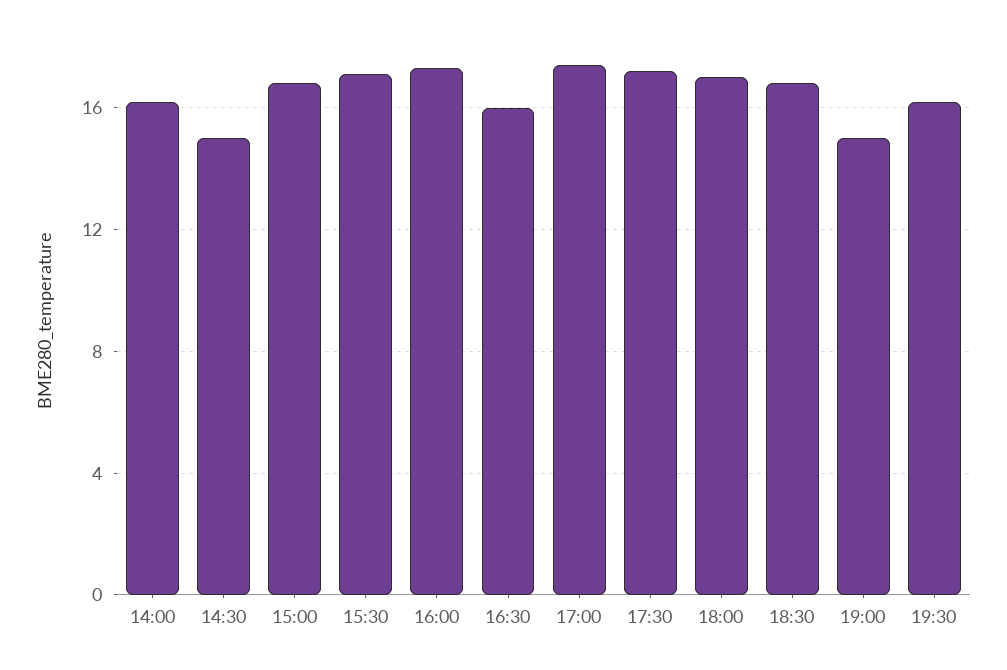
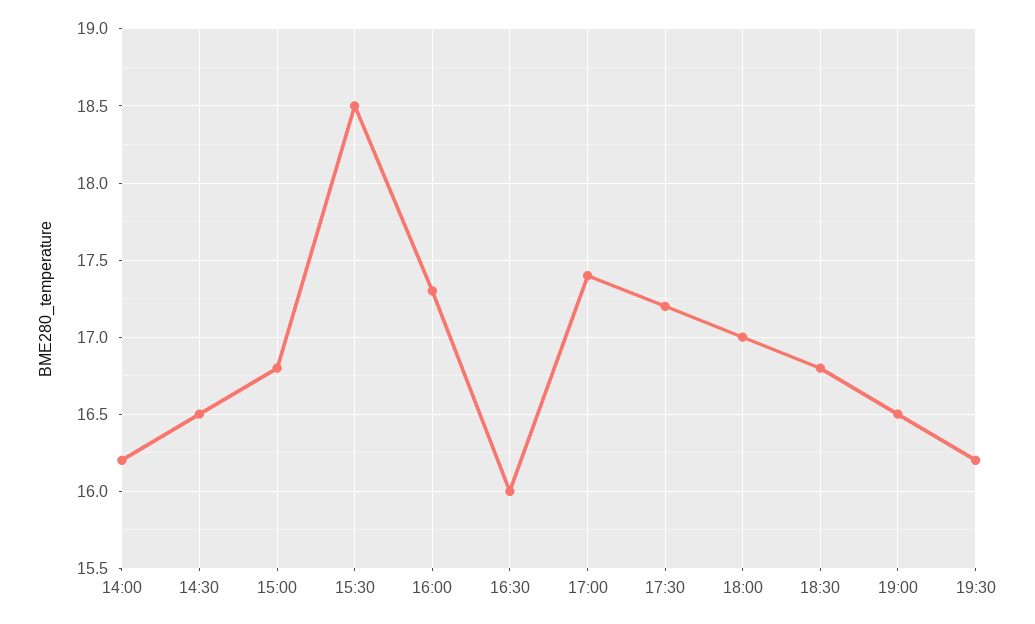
  {
    "14:00": 16.2,
-   "14:30": 15,
+   "14:30": 16.5,
    "15:00": 16.8,
-   "15:30": 17,
+   "15:30": 18.5,
    "16:00": 17.3,
    "16:30": 16,
    "17:00": 17.4,
    "17:30": 17.2,
    "18:00": 17,
    "18:30": 16.8,
-   "19:00": 15,
+   "19:00": 16.5,
    "19:30": 16.2
  }

